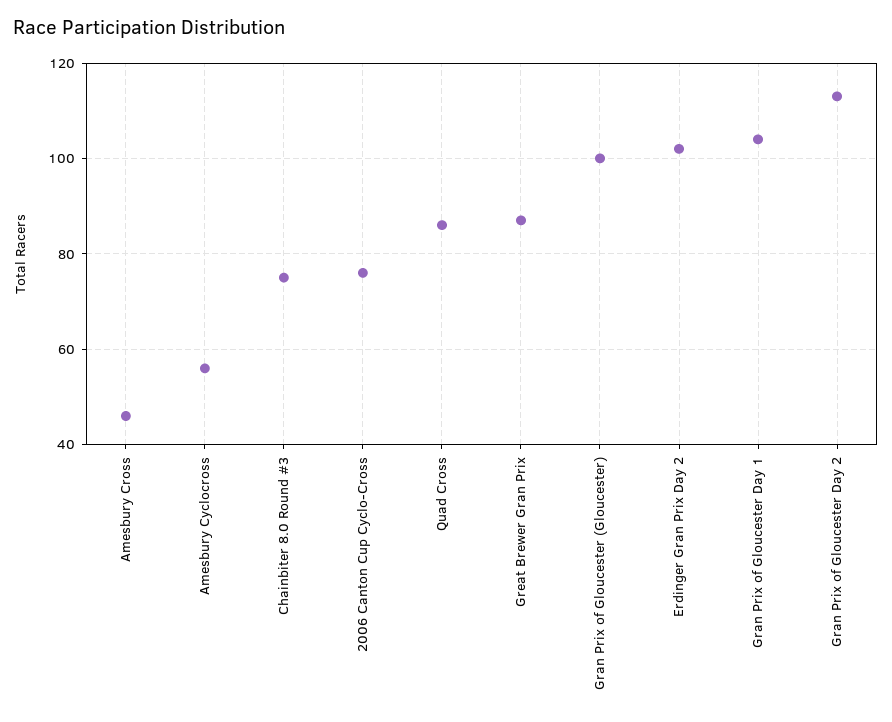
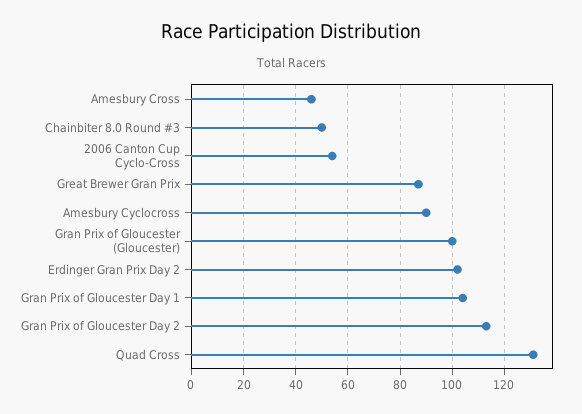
  {
    "Amesbury Cross": 45,
-   "Amesbury Cyclocross": 55,
+   "Amesbury Cyclocross": 90,
-   "Chainbiter 8.0 Round #3": 75,
+   "Chainbiter 8.0 Round #3": 50,
-   "2006 Canton Cup Cyclo-Cross": 75,
+   "2006 Canton Cup Cyclo-Cross": 55,
-   "Quad Cross": 85,
+   "Quad Cross": 130,
    "Great Brewer Gran Prix": 85,
    "Gran Prix of Gloucester (Gloucester)": 100,
    "Erdinger Gran Prix Day 2": 100,
    "Gran Prix of Gloucester Day 1": 105,
    "Gran Prix of Gloucester Day 2": 115
  }

